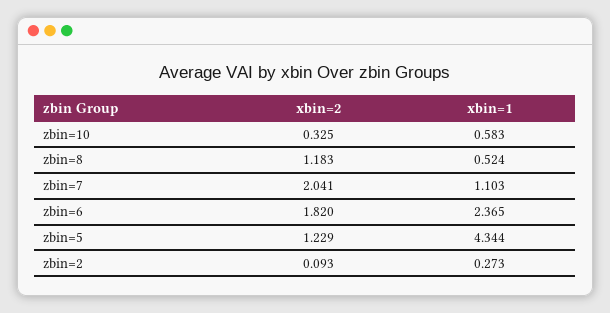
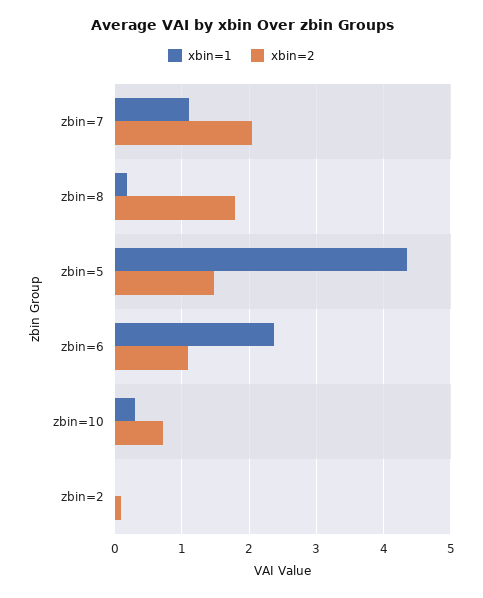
  {
    "xbin=2": {
-     "zbin=10": 0.325,
+     "zbin=10": 0.7,
-     "zbin=8": 1.183,
+     "zbin=8": 1.8,
      "zbin=7": 2.041,
-     "zbin=6": 1.82,
+     "zbin=6": 1.1,
-     "zbin=5": 1.229,
+     "zbin=5": 1.5,
      "zbin=2": 0.093
    },
    "xbin=1": {
-     "zbin=10": 0.583,
+     "zbin=10": 0.3,
-     "zbin=8": 0.524,
+     "zbin=8": 0.2,
      "zbin=7": 1.103,
      "zbin=6": 2.365,
      "zbin=5": 4.344,
-     "zbin=2": 0.273
+     "zbin=2": 0
    }
  }

